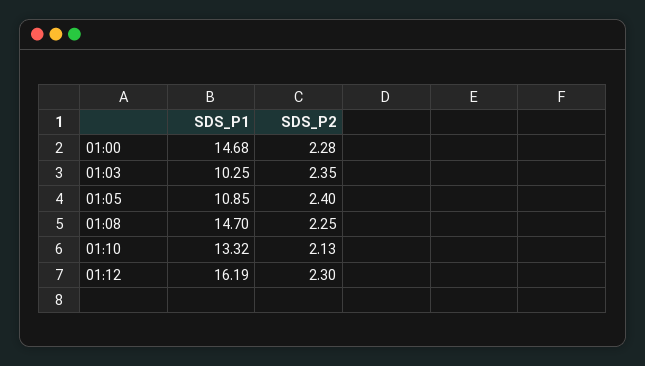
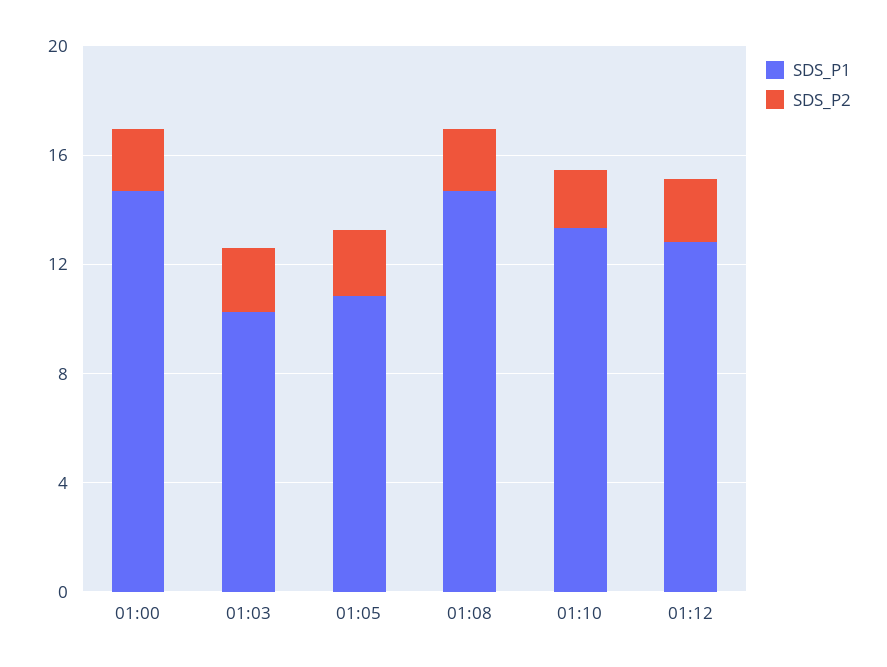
  {
    "SDS_P1": {
      "01:00": 14.68,
      "01:03": 10.25,
      "01:05": 10.85,
      "01:08": 14.7,
      "01:10": 13.32,
-     "01:12": 16.19
+     "01:12": 13
    },
    "SDS_P2": {
      "01:00": 2.28,
      "01:03": 2.35,
      "01:05": 2.4,
      "01:08": 2.25,
      "01:10": 2.13,
      "01:12": 2.3
    }
  }

